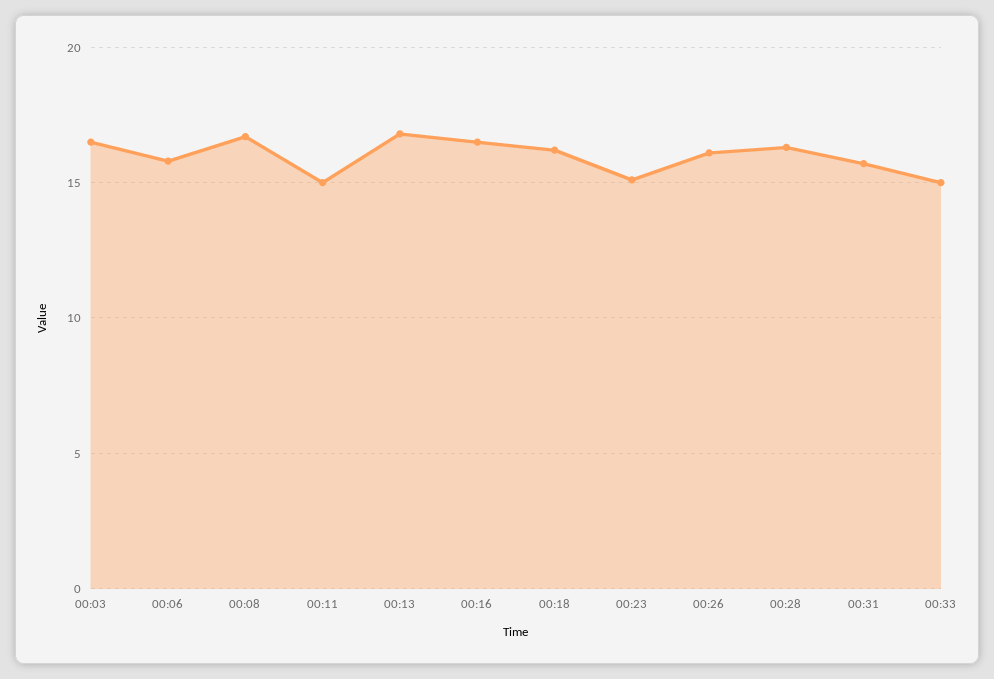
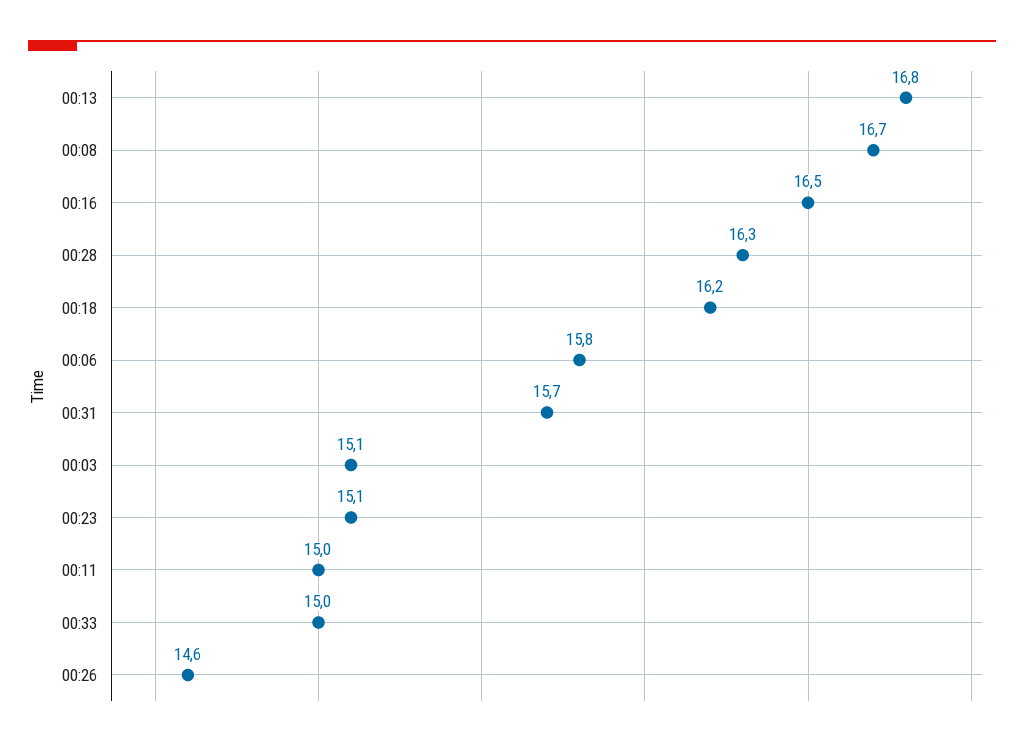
  {
-   "00:03": 16.5,
+   "00:03": 15.1,
    "00:06": 15.8,
    "00:08": 16.7,
    "00:11": 15,
    "00:13": 16.8,
    "00:16": 16.5,
    "00:18": 16.2,
    "00:23": 15.1,
-   "00:26": 16,
+   "00:26": 14.6,
    "00:28": 16.3,
    "00:31": 15.7,
    "00:33": 15
  }

